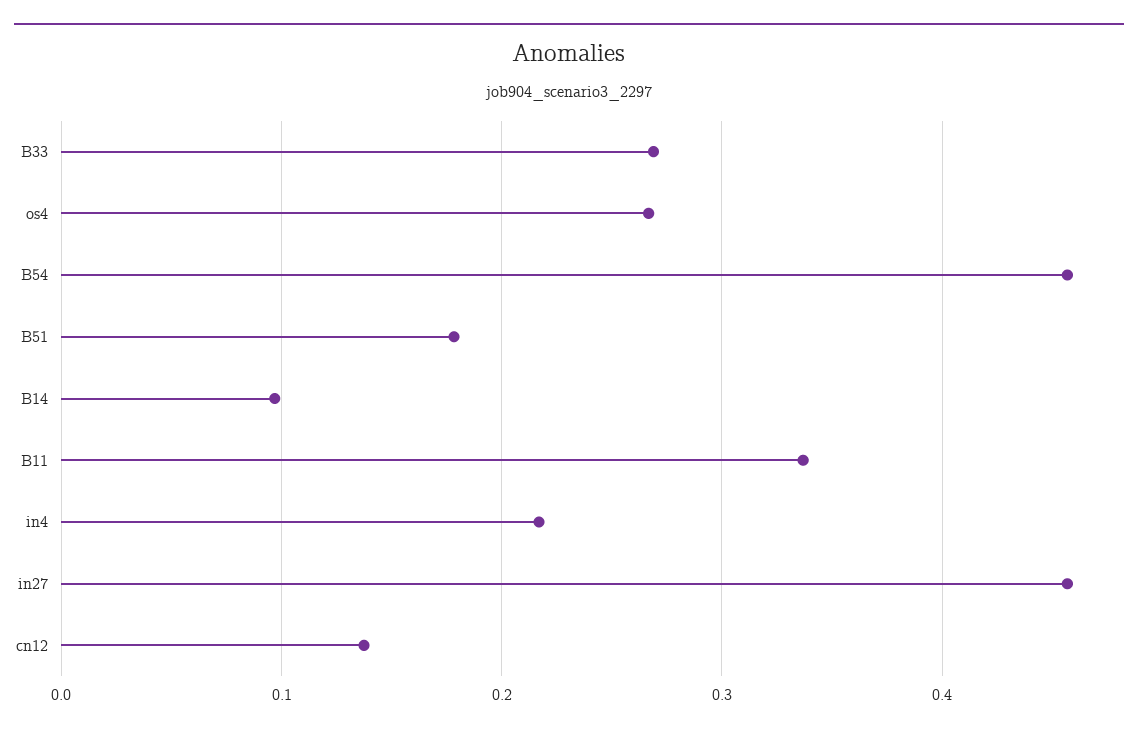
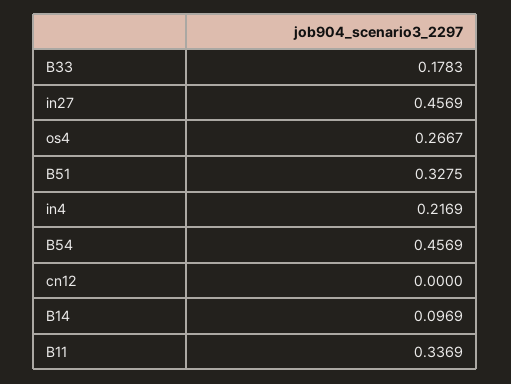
  {
-   "B33": 0.27,
+   "B33": 0.1783,
    "os4": 0.2667,
    "B54": 0.4569,
-   "B51": 0.18,
+   "B51": 0.3275,
    "B14": 0.0969,
    "B11": 0.3369,
    "in4": 0.2169,
    "in27": 0.4569,
-   "cn12": 0.14
+   "cn12": 0
  }

